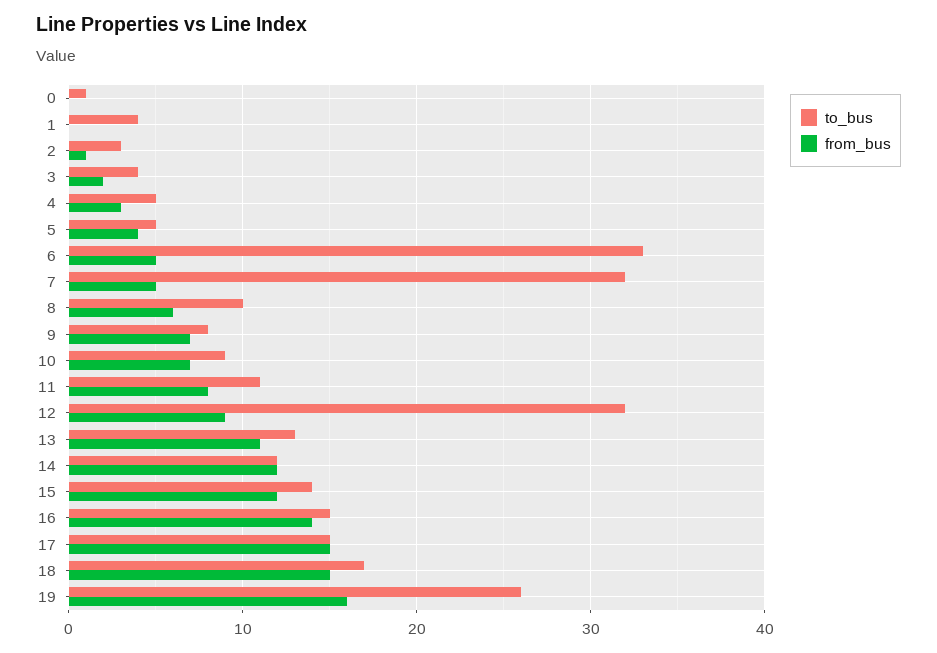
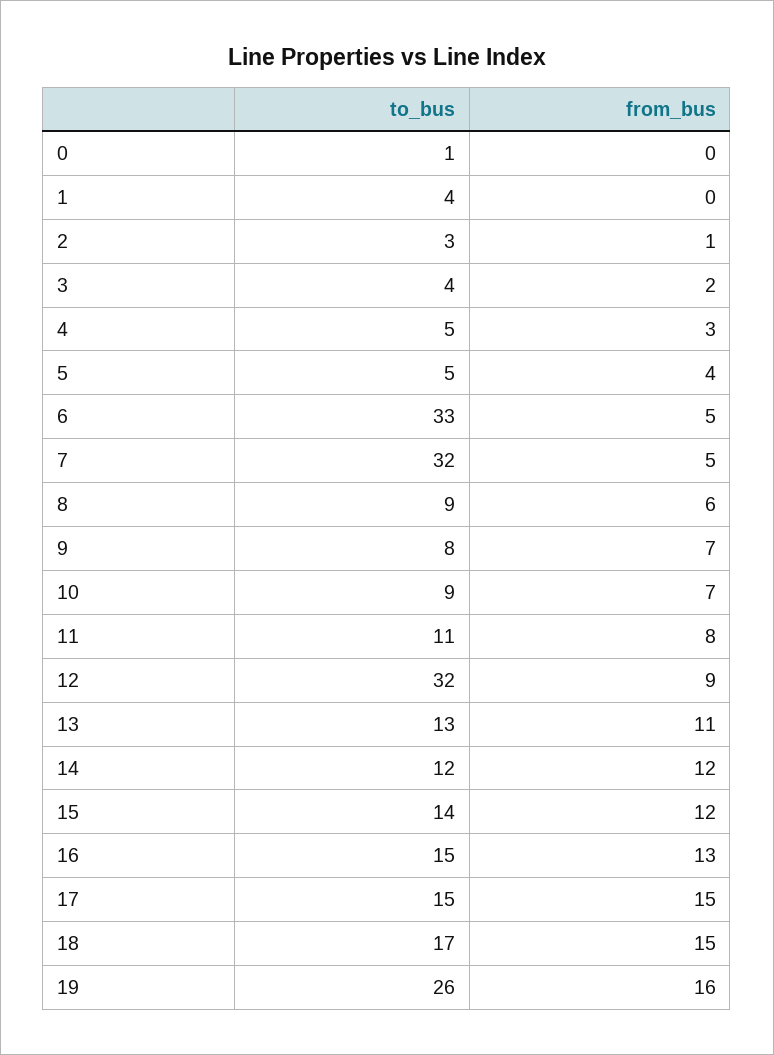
  {
    "to_bus": {
      "0": 1,
      "1": 4,
      "2": 3,
      "3": 4,
      "4": 5,
      "5": 5,
      "6": 33,
      "7": 32,
-     "8": 10,
+     "8": 9,
      "9": 8,
      "10": 9,
      "11": 11,
      "12": 32,
      "13": 13,
      "14": 12,
      "15": 14,
      "16": 15,
      "17": 15,
      "18": 17,
      "19": 26
    },
    "from_bus": {
      "0": 0,
      "1": 0,
      "2": 1,
      "3": 2,
      "4": 3,
      "5": 4,
      "6": 5,
      "7": 5,
      "8": 6,
      "9": 7,
      "10": 7,
      "11": 8,
      "12": 9,
      "13": 11,
      "14": 12,
      "15": 12,
-     "16": 14,
+     "16": 13,
      "17": 15,
      "18": 15,
      "19": 16
    }
  }

